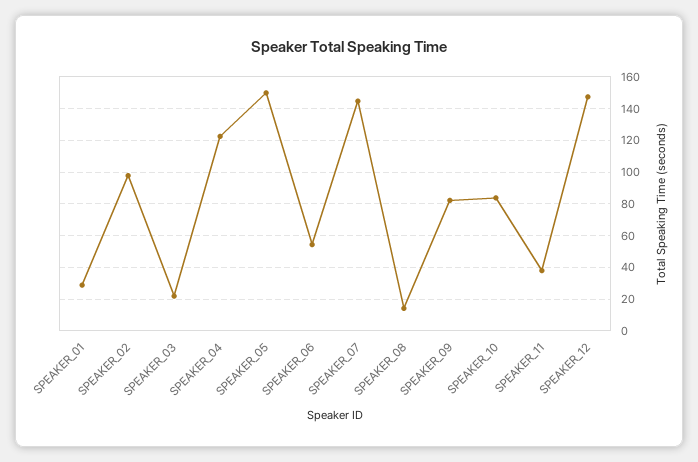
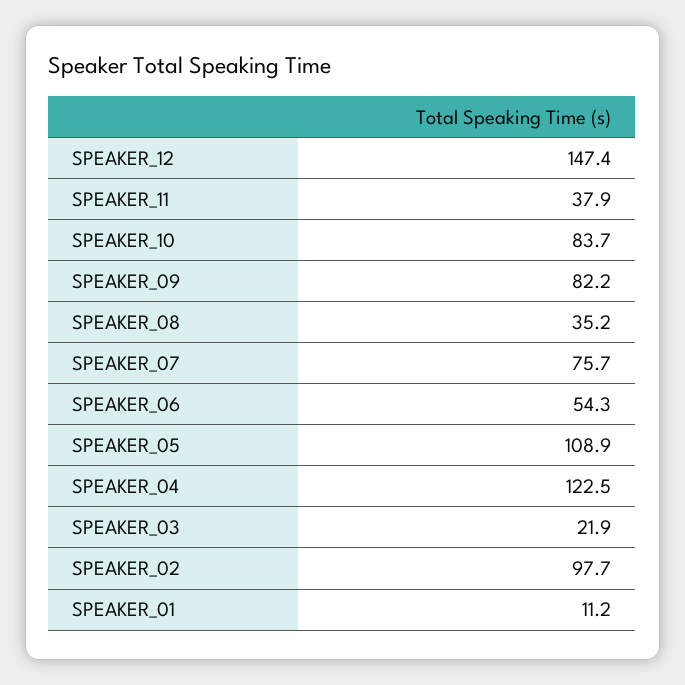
  {
-   "SPEAKER_01": 30,
+   "SPEAKER_01": 11.2,
    "SPEAKER_02": 97.7,
    "SPEAKER_03": 21.9,
    "SPEAKER_04": 122.5,
-   "SPEAKER_05": 150,
+   "SPEAKER_05": 108.9,
    "SPEAKER_06": 54.3,
-   "SPEAKER_07": 145,
+   "SPEAKER_07": 75.7,
-   "SPEAKER_08": 15,
+   "SPEAKER_08": 35.2,
    "SPEAKER_09": 82.2,
    "SPEAKER_10": 83.7,
    "SPEAKER_11": 37.9,
    "SPEAKER_12": 147.4
  }

